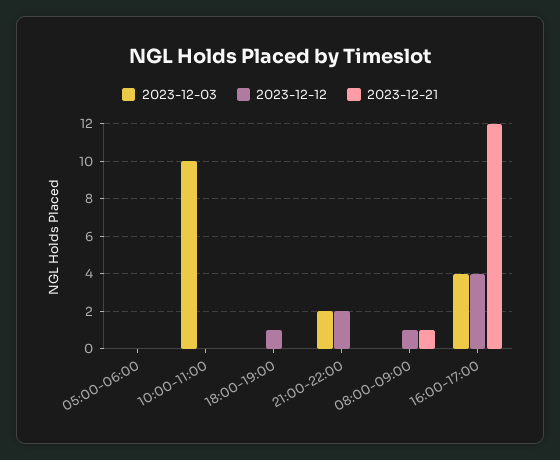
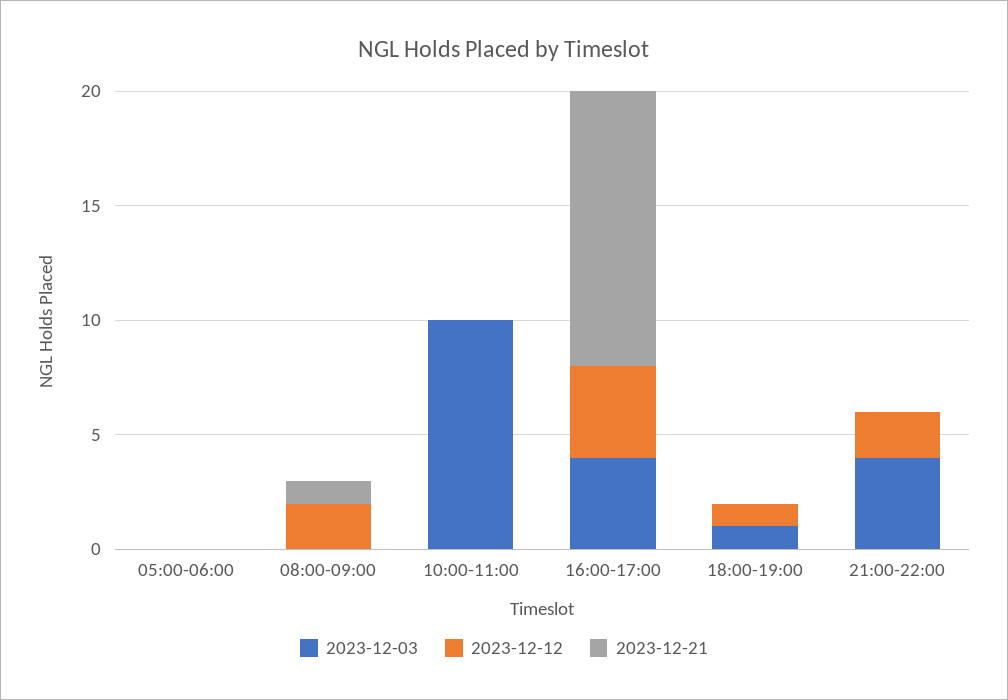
  {
    "2023-12-03": {
      "05:00-06:00": 0,
      "10:00-11:00": 10,
-     "18:00-19:00": 0,
+     "18:00-19:00": 1,
-     "21:00-22:00": 2,
+     "21:00-22:00": 4,
      "08:00-09:00": 0,
      "16:00-17:00": 4
    },
    "2023-12-12": {
      "05:00-06:00": 0,
      "10:00-11:00": 0,
      "18:00-19:00": 1,
      "21:00-22:00": 2,
-     "08:00-09:00": 1,
+     "08:00-09:00": 2,
      "16:00-17:00": 4
    },
    "2023-12-21": {
      "05:00-06:00": 0,
      "10:00-11:00": 0,
      "18:00-19:00": 0,
      "21:00-22:00": 0,
      "08:00-09:00": 1,
      "16:00-17:00": 12
    }
  }

